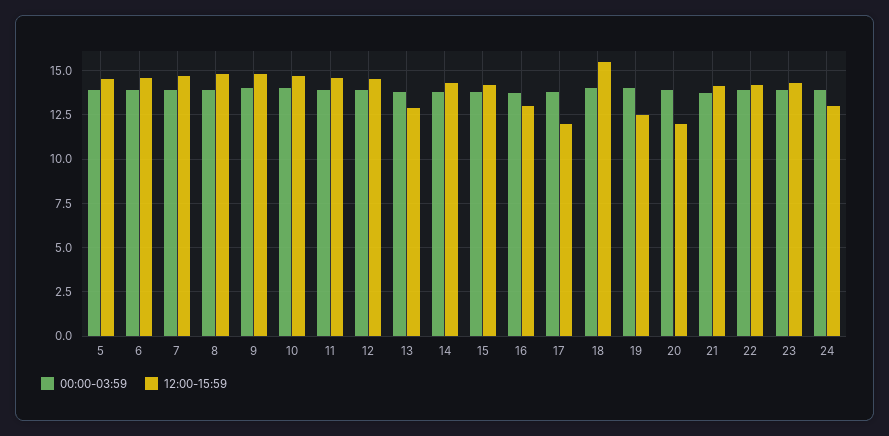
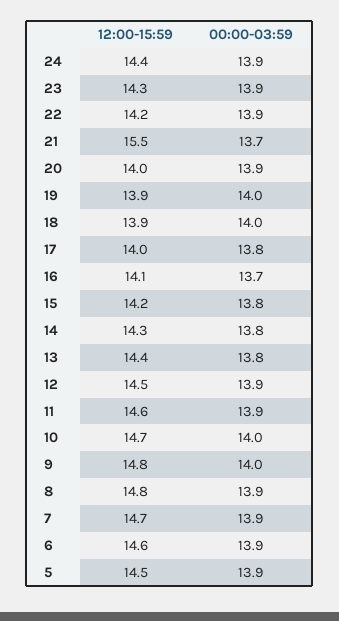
  {
    "00:00-03:59": {
      "5": 13.9,
      "6": 13.9,
      "7": 13.9,
      "8": 13.9,
      "9": 14,
      "10": 14,
      "11": 13.9,
      "12": 13.9,
      "13": 13.8,
      "14": 13.8,
      "15": 13.8,
      "16": 13.7,
      "17": 13.8,
      "18": 14,
      "19": 14,
      "20": 13.9,
      "21": 13.7,
      "22": 13.9,
      "23": 13.9,
      "24": 13.9
    },
    "12:00-15:59": {
      "5": 14.5,
      "6": 14.6,
      "7": 14.7,
      "8": 14.8,
      "9": 14.8,
      "10": 14.7,
      "11": 14.6,
      "12": 14.5,
-     "13": 13,
+     "13": 14.4,
      "14": 14.3,
      "15": 14.2,
-     "16": 13,
+     "16": 14.1,
-     "17": 12,
+     "17": 14,
-     "18": 15.5,
+     "18": 13.9,
-     "19": 12.5,
+     "19": 13.9,
-     "20": 12,
+     "20": 14,
-     "21": 14,
+     "21": 15.5,
      "22": 14.2,
      "23": 14.3,
-     "24": 13
+     "24": 14.4
    }
  }

